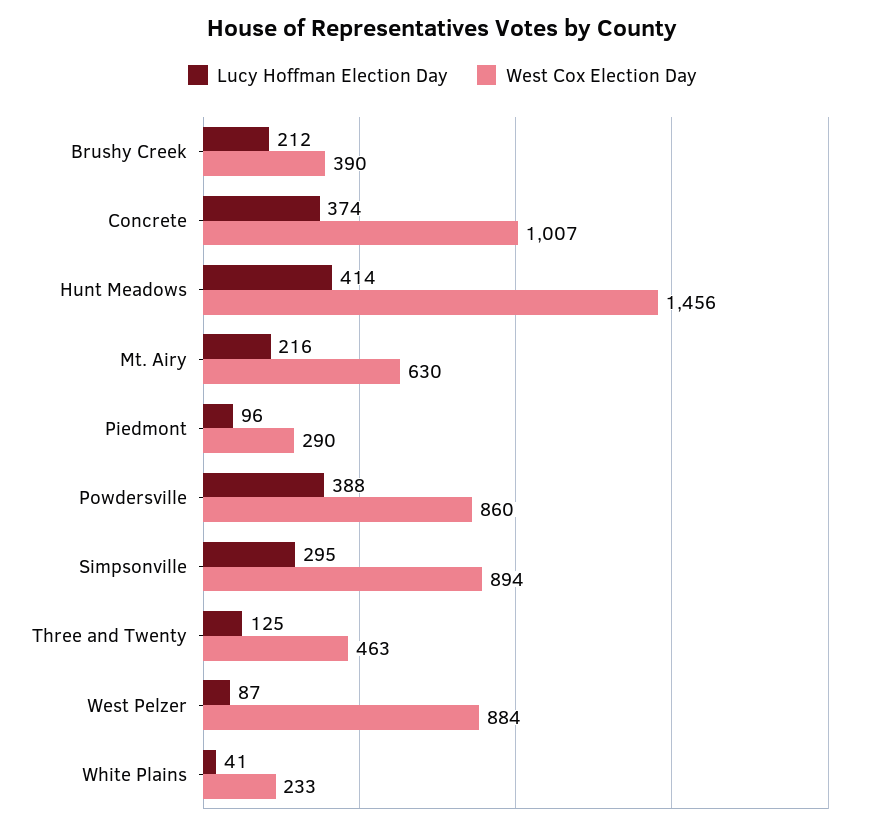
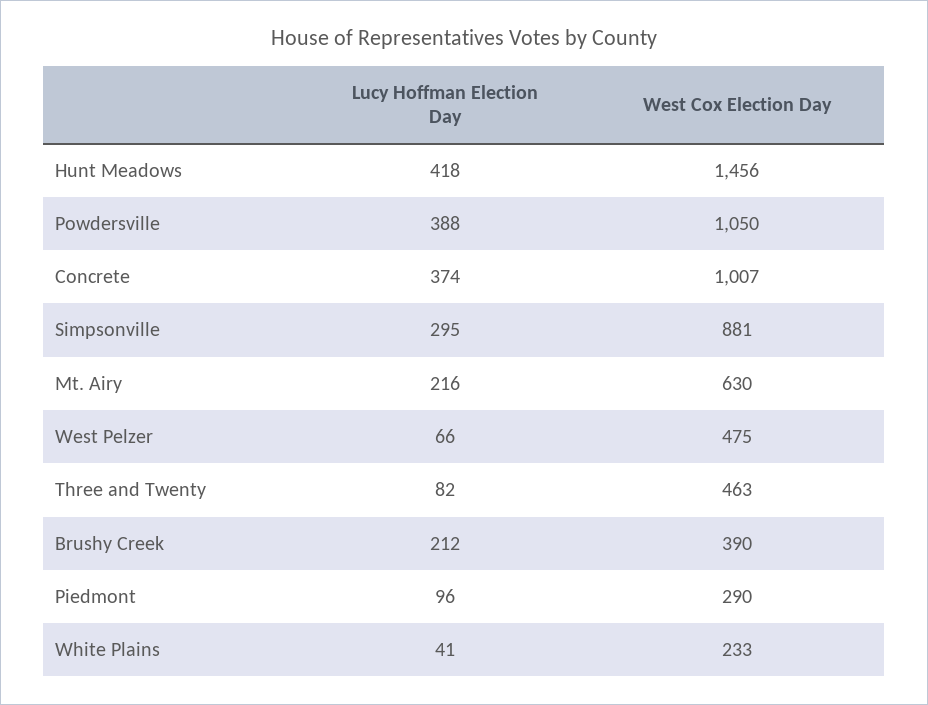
  {
    "Lucy Hoffman Election Day": {
      "Brushy Creek": 212,
      "Concrete": 374,
-     "Hunt Meadows": 414,
+     "Hunt Meadows": 418,
      "Mt. Airy": 216,
      "Piedmont": 96,
      "Powdersville": 388,
      "Simpsonville": 295,
-     "Three and Twenty": 125,
+     "Three and Twenty": 82,
-     "West Pelzer": 87,
+     "West Pelzer": 66,
      "White Plains": 41
    },
    "West Cox Election Day": {
      "Brushy Creek": 390,
      "Concrete": 1007,
      "Hunt Meadows": 1456,
      "Mt. Airy": 630,
      "Piedmont": 290,
-     "Powdersville": 860,
+     "Powdersville": 1050,
-     "Simpsonville": 894,
+     "Simpsonville": 881,
      "Three and Twenty": 463,
-     "West Pelzer": 884,
+     "West Pelzer": 475,
      "White Plains": 233
    }
  }

